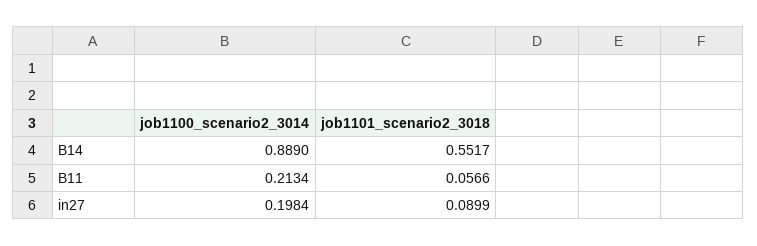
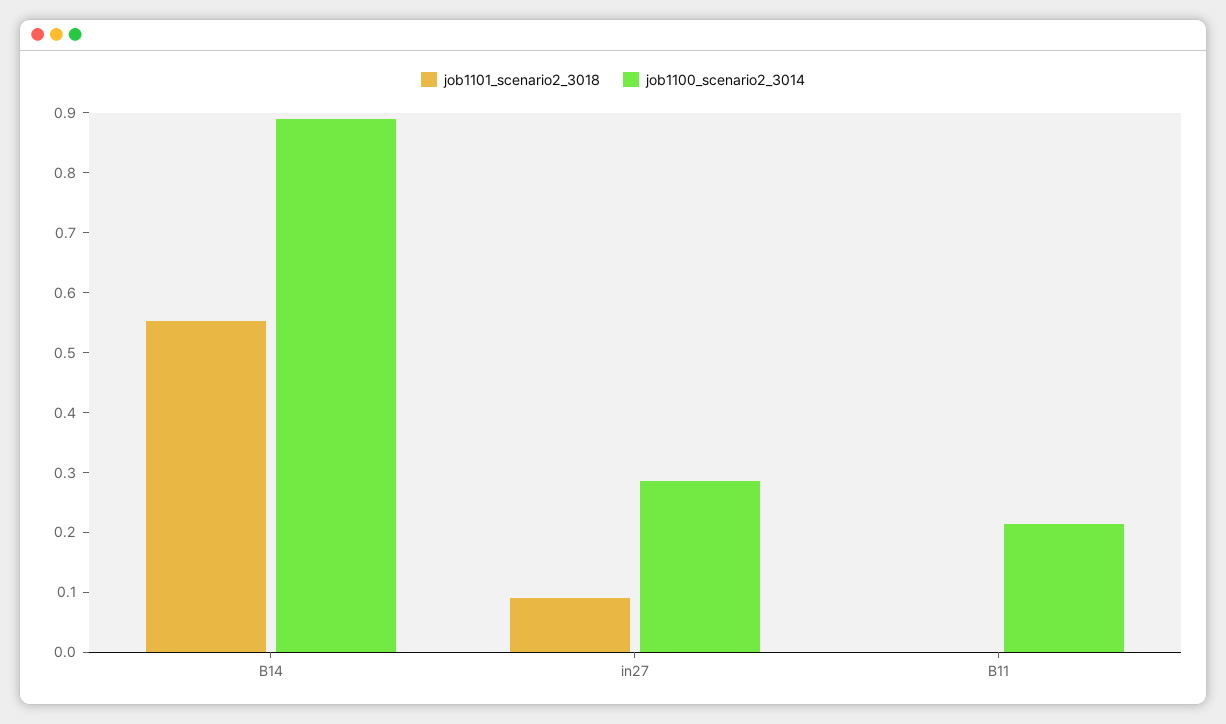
  {
    "job1100_scenario2_3014": {
      "B14": 0.889,
      "B11": 0.2134,
-     "in27": 0.1984
+     "in27": 0.28
    },
    "job1101_scenario2_3018": {
      "B14": 0.5517,
-     "B11": 0.0566,
+     "B11": 0,
      "in27": 0.0899
    }
  }

